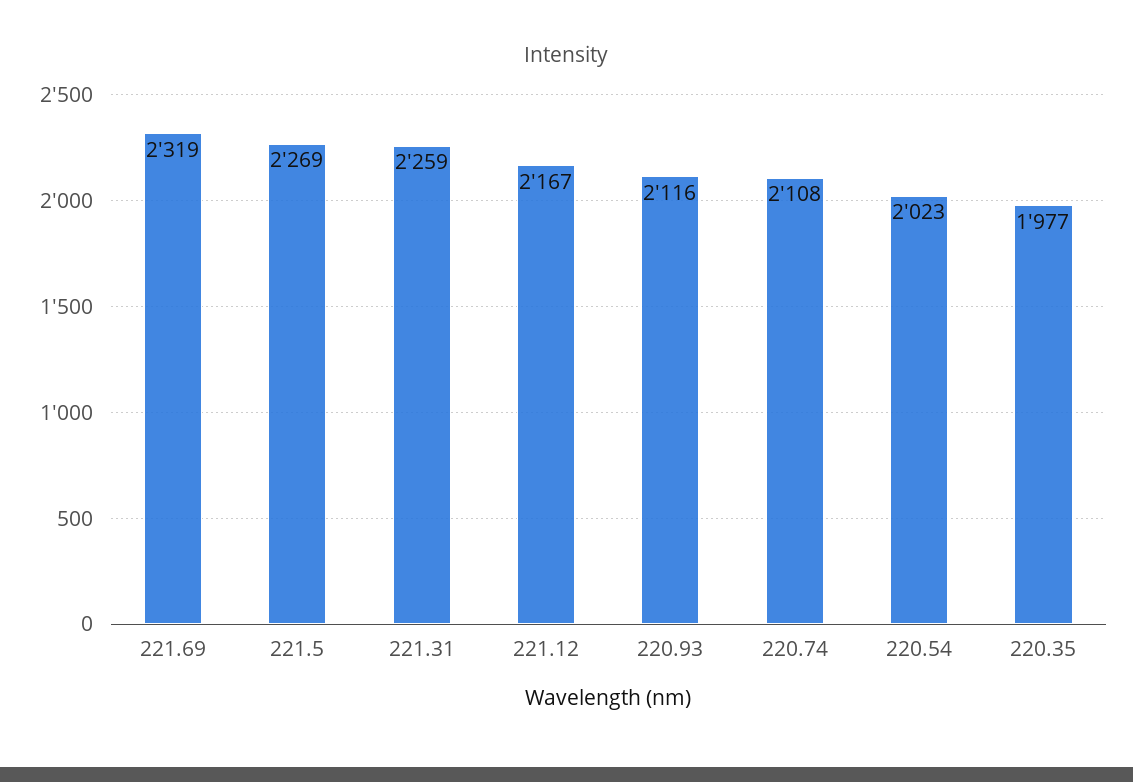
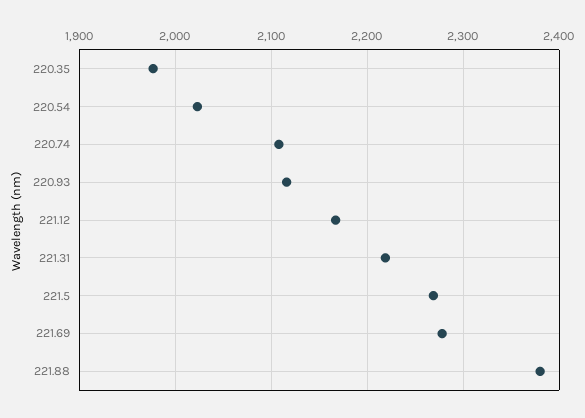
  {
-   "221.69": 2319,
+   "221.69": 2280,
    "221.5": 2269,
-   "221.31": 2259,
+   "221.31": 2220,
    "221.12": 2167,
    "220.93": 2116,
    "220.74": 2108,
    "220.54": 2023,
-   "220.35": 1977
+   "220.35": 1977,
+   "221.88": 2380
  }

